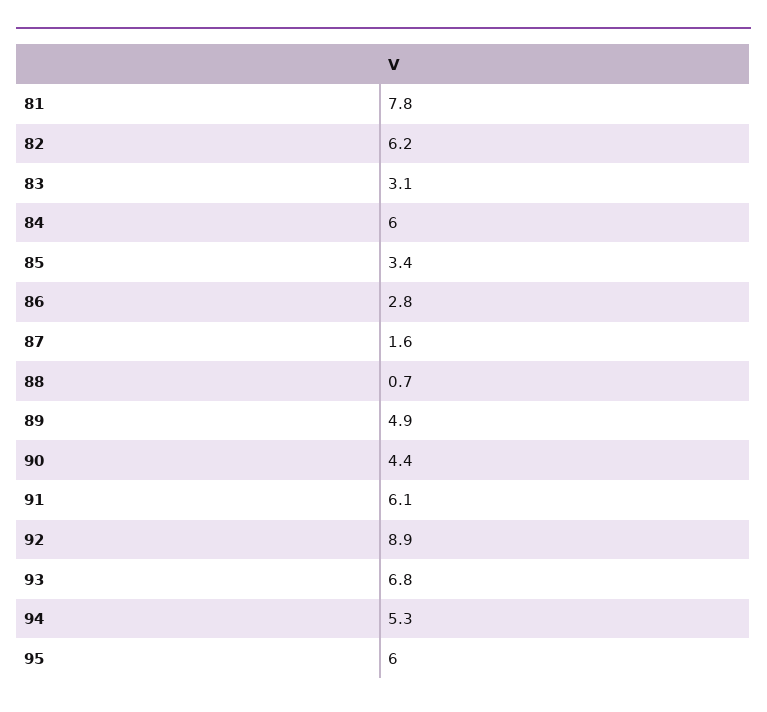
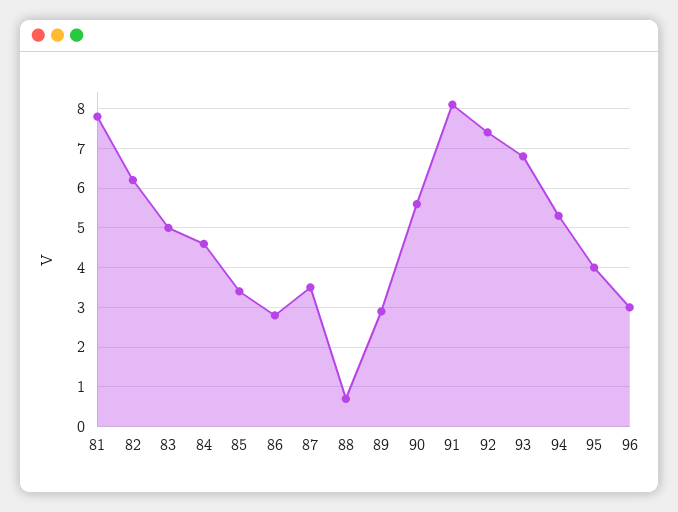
  {
    "81": 7.8,
    "82": 6.2,
-   "83": 3.1,
+   "83": 5,
-   "84": 6,
+   "84": 4.5,
    "85": 3.4,
    "86": 2.8,
-   "87": 1.6,
+   "87": 3.5,
    "88": 0.7,
-   "89": 4.9,
+   "89": 3,
-   "90": 4.4,
+   "90": 5.5,
-   "91": 6.1,
+   "91": 8,
-   "92": 8.9,
+   "92": 7.5,
    "93": 6.8,
    "94": 5.3,
-   "95": 6
+   "95": 4,
+   "96": 3
  }

